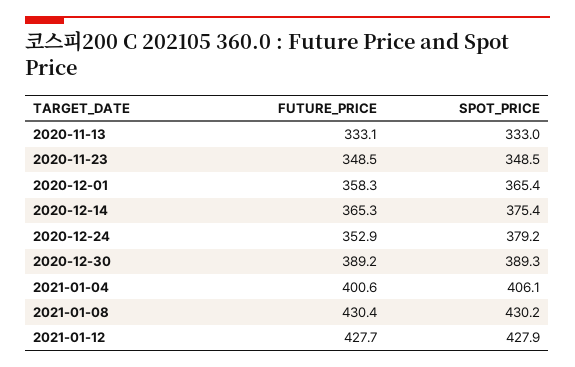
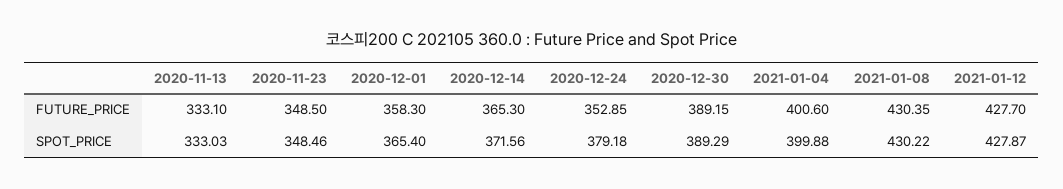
  {
    "FUTURE_PRICE": {
      "2020-11-13": 333.1,
      "2020-11-23": 348.5,
      "2020-12-01": 358.3,
      "2020-12-14": 365.3,
      "2020-12-24": 352.85,
      "2020-12-30": 389.15,
      "2021-01-04": 400.6,
      "2021-01-08": 430.35,
      "2021-01-12": 427.7
    },
    "SPOT_PRICE": {
      "2020-11-13": 333.03,
      "2020-11-23": 348.46,
      "2020-12-01": 365.4,
-     "2020-12-14": 375.4,
+     "2020-12-14": 371.56,
      "2020-12-24": 379.18,
      "2020-12-30": 389.29,
-     "2021-01-04": 406.1,
+     "2021-01-04": 399.88,
      "2021-01-08": 430.22,
      "2021-01-12": 427.87
    }
  }

